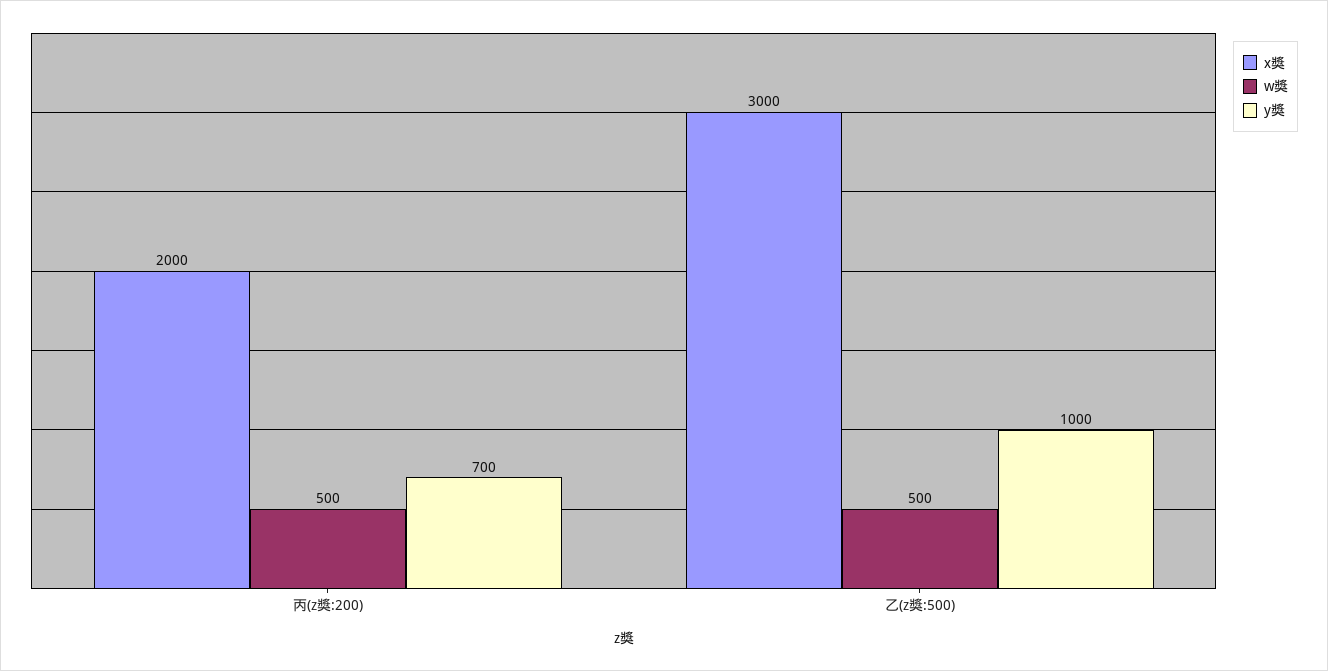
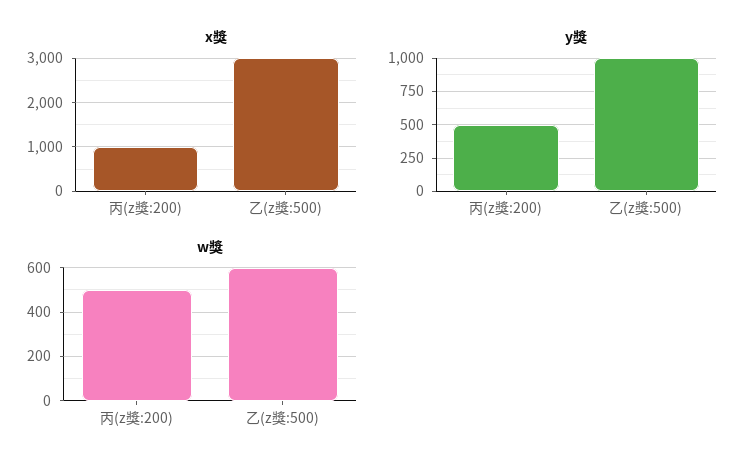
  {
    "x獎": {
-     "丙(z獎:200)": 2000,
+     "丙(z獎:200)": 1000,
      "乙(z獎:500)": 3000
    },
    "w獎": {
      "丙(z獎:200)": 500,
-     "乙(z獎:500)": 500
+     "乙(z獎:500)": 600
    },
    "y獎": {
-     "丙(z獎:200)": 700,
+     "丙(z獎:200)": 500,
      "乙(z獎:500)": 1000
    }
  }

